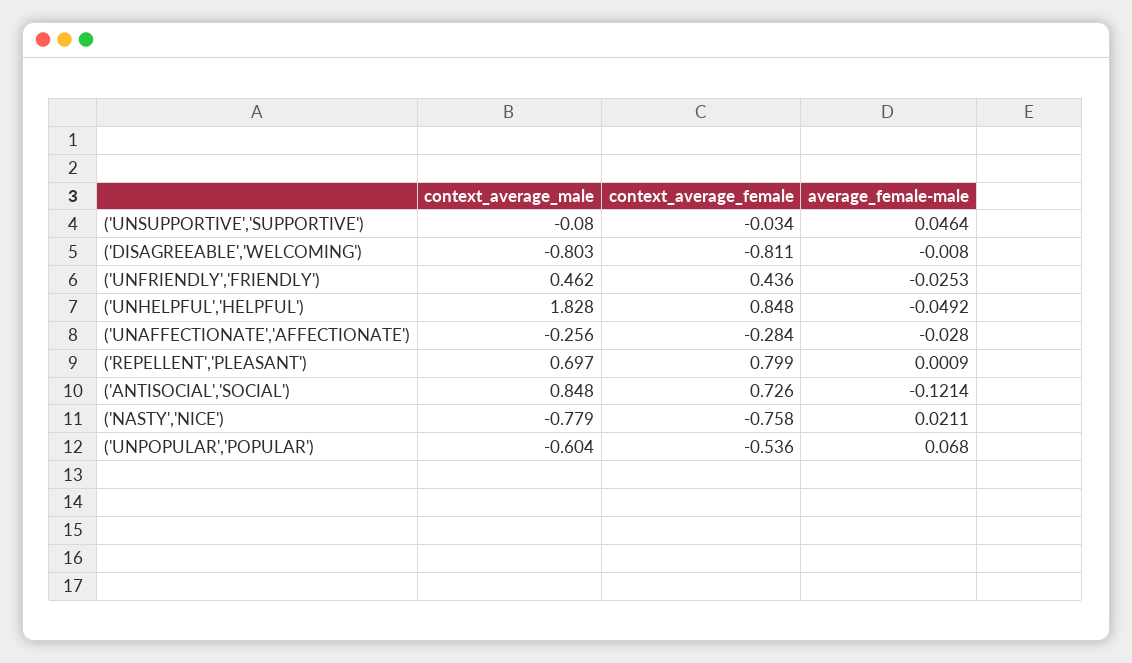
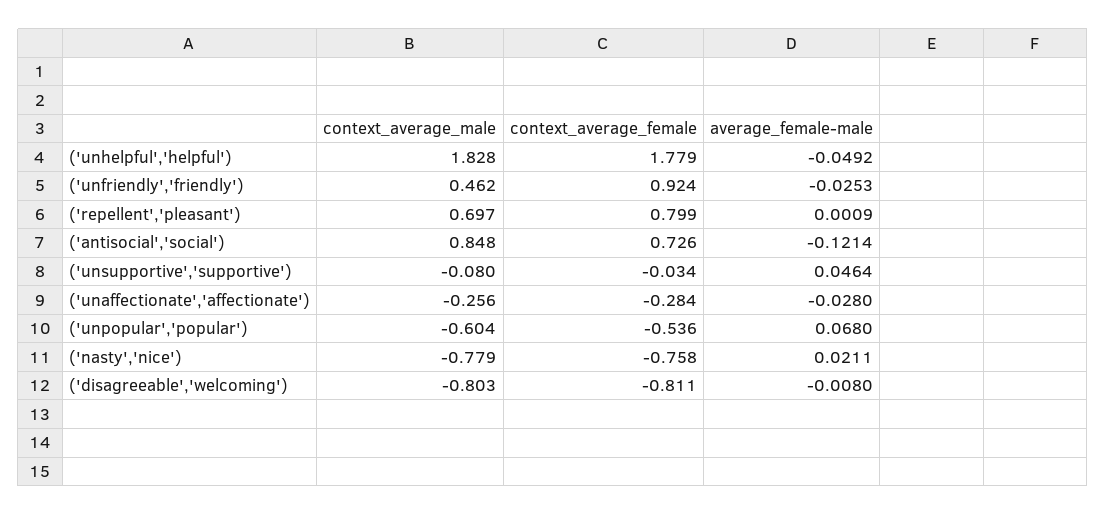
  {
    "context_average_male": {
      "('UNSUPPORTIVE','SUPPORTIVE')": -0.08,
      "('DISAGREEABLE','WELCOMING')": -0.803,
      "('UNFRIENDLY','FRIENDLY')": 0.462,
      "('UNHELPFUL','HELPFUL')": 1.828,
      "('UNAFFECTIONATE','AFFECTIONATE')": -0.256,
      "('REPELLENT','PLEASANT')": 0.697,
      "('ANTISOCIAL','SOCIAL')": 0.848,
      "('NASTY','NICE')": -0.779,
      "('UNPOPULAR','POPULAR')": -0.604
    },
    "context_average_female": {
      "('UNSUPPORTIVE','SUPPORTIVE')": -0.034,
      "('DISAGREEABLE','WELCOMING')": -0.811,
-     "('UNFRIENDLY','FRIENDLY')": 0.436,
+     "('UNFRIENDLY','FRIENDLY')": 0.924,
-     "('UNHELPFUL','HELPFUL')": 0.848,
+     "('UNHELPFUL','HELPFUL')": 1.779,
      "('UNAFFECTIONATE','AFFECTIONATE')": -0.284,
      "('REPELLENT','PLEASANT')": 0.799,
      "('ANTISOCIAL','SOCIAL')": 0.726,
      "('NASTY','NICE')": -0.758,
      "('UNPOPULAR','POPULAR')": -0.536
    },
    "average_female-male": {
      "('UNSUPPORTIVE','SUPPORTIVE')": 0.0464,
      "('DISAGREEABLE','WELCOMING')": -0.008,
      "('UNFRIENDLY','FRIENDLY')": -0.0253,
      "('UNHELPFUL','HELPFUL')": -0.0492,
      "('UNAFFECTIONATE','AFFECTIONATE')": -0.028,
      "('REPELLENT','PLEASANT')": 0.0009,
      "('ANTISOCIAL','SOCIAL')": -0.1214,
      "('NASTY','NICE')": 0.0211,
      "('UNPOPULAR','POPULAR')": 0.068
    }
  }

